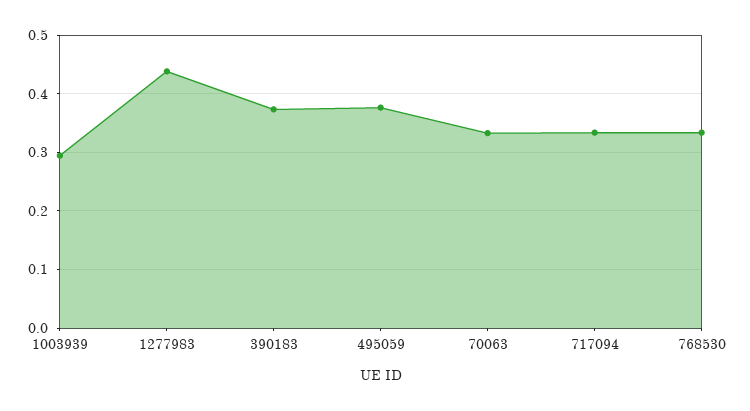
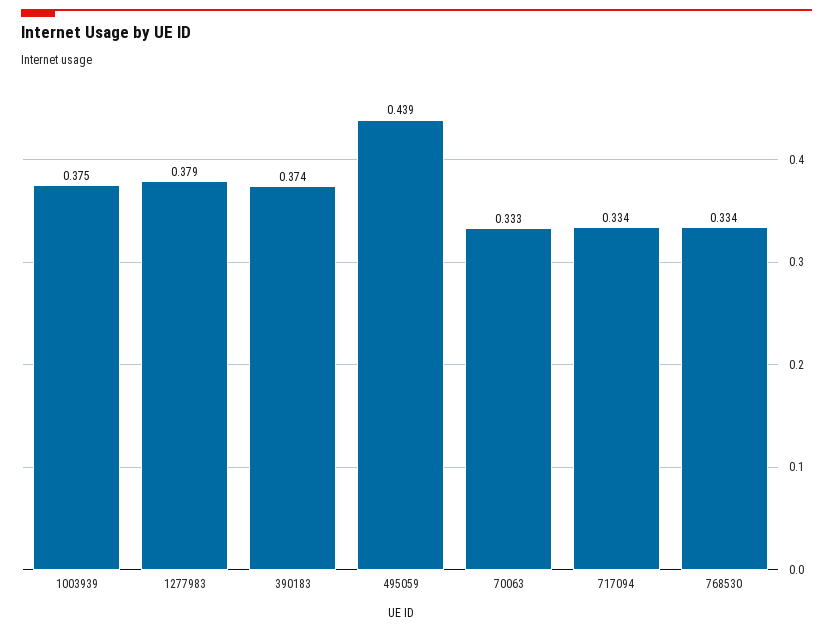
  {
-   "1003939": 0.3,
+   "1003939": 0.375,
-   "1277983": 0.44,
+   "1277983": 0.379,
    "390183": 0.374,
-   "495059": 0.38,
+   "495059": 0.439,
    "70063": 0.333,
    "717094": 0.334,
    "768530": 0.334
  }

